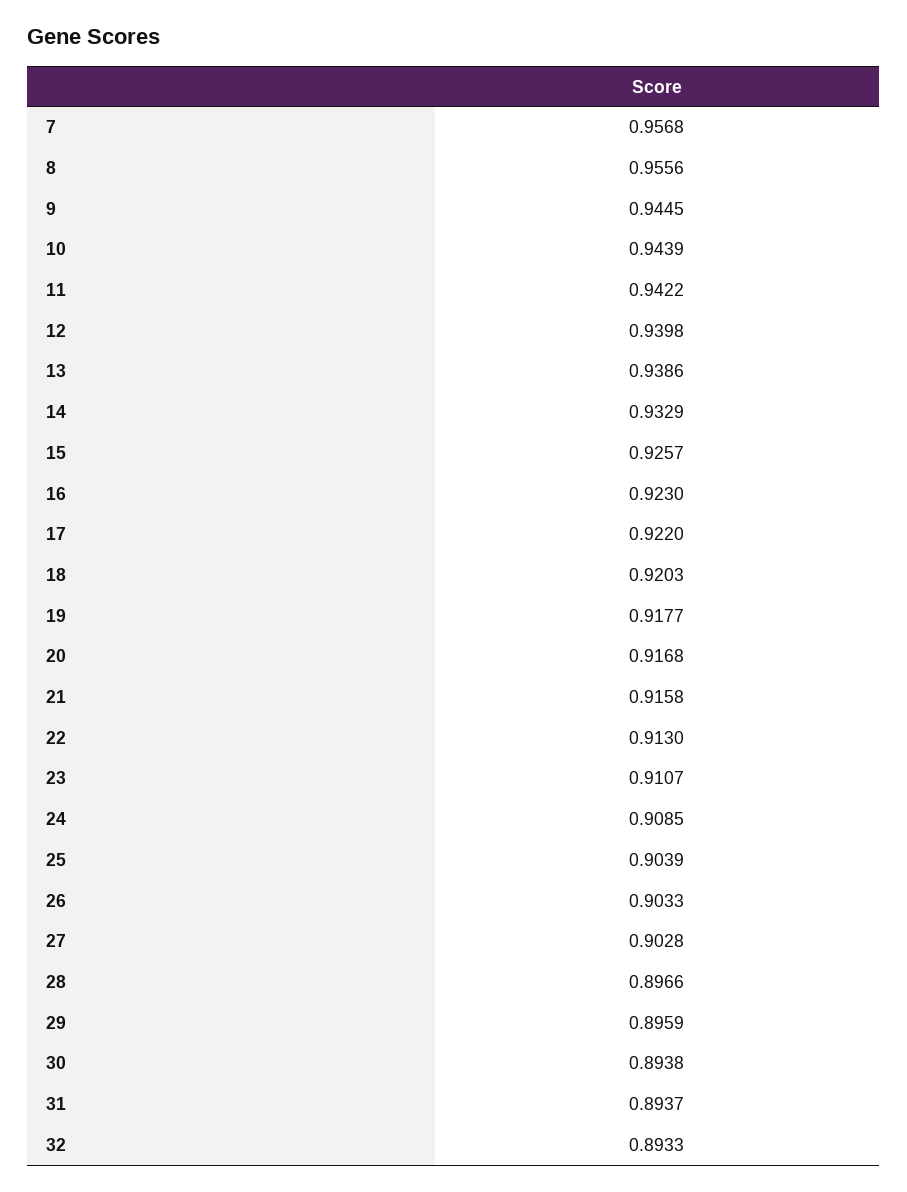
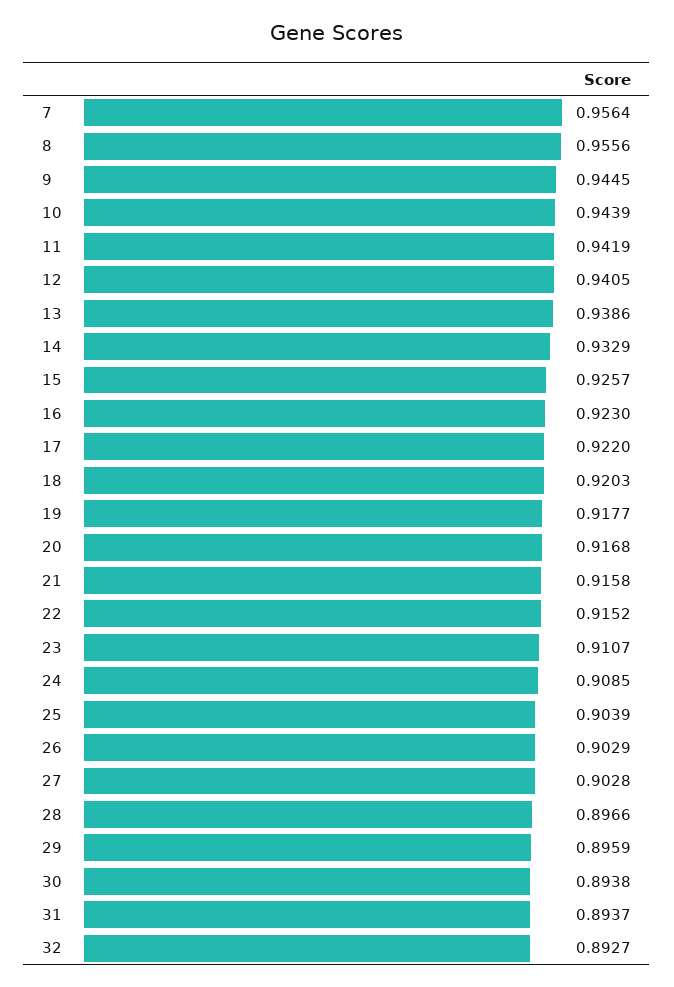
  {
-   "7": 0.9568,
+   "7": 0.9564,
    "8": 0.9556,
    "9": 0.9445,
    "10": 0.9439,
-   "11": 0.9422,
+   "11": 0.9419,
-   "12": 0.9398,
+   "12": 0.9405,
    "13": 0.9386,
    "14": 0.9329,
    "15": 0.9257,
    "16": 0.923,
    "17": 0.922,
    "18": 0.9203,
    "19": 0.9177,
    "20": 0.9168,
    "21": 0.9158,
-   "22": 0.913,
+   "22": 0.9152,
    "23": 0.9107,
    "24": 0.9085,
    "25": 0.9039,
-   "26": 0.9033,
+   "26": 0.9029,
    "27": 0.9028,
    "28": 0.8966,
    "29": 0.8959,
    "30": 0.8938,
    "31": 0.8937,
-   "32": 0.8933
+   "32": 0.8927
  }

